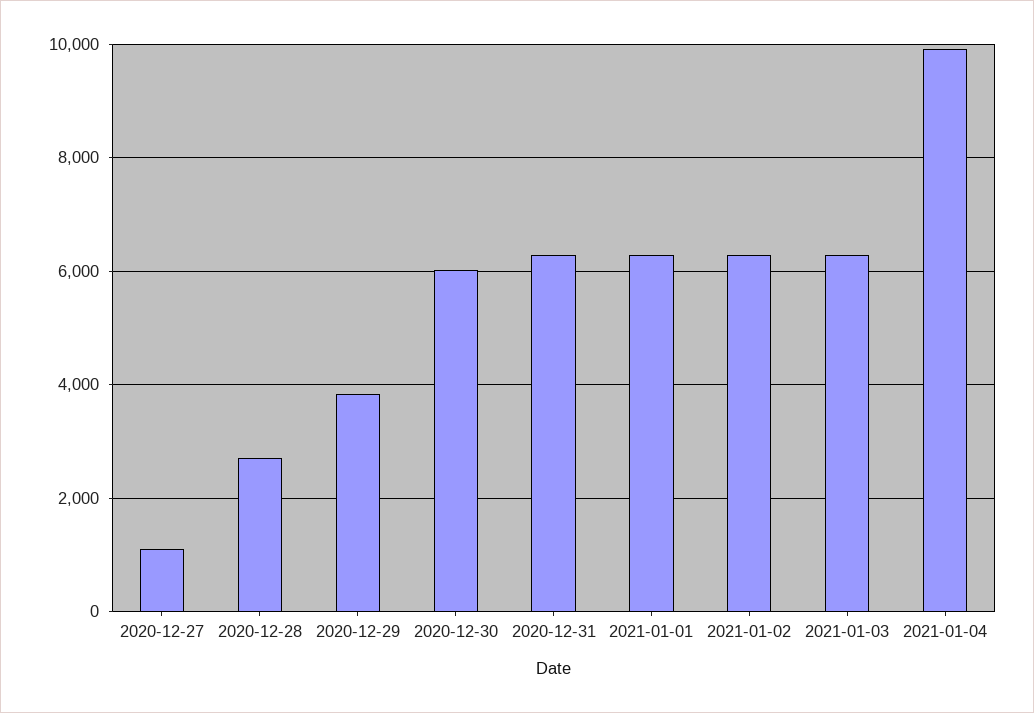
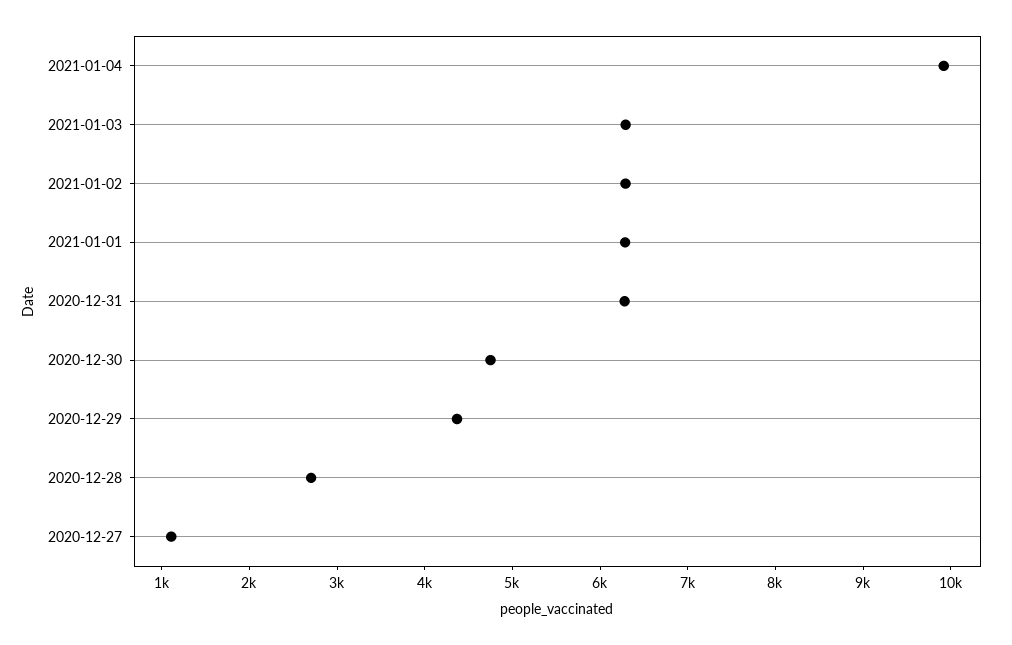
  {
    "2020-12-27": 1200,
    "2020-12-28": 2800,
-   "2020-12-29": 3800,
+   "2020-12-29": 4400,
-   "2020-12-30": 6000,
+   "2020-12-30": 4800,
    "2020-12-31": 6200,
    "2021-01-01": 6200,
    "2021-01-02": 6200,
    "2021-01-03": 6200,
    "2021-01-04": 10000
  }

